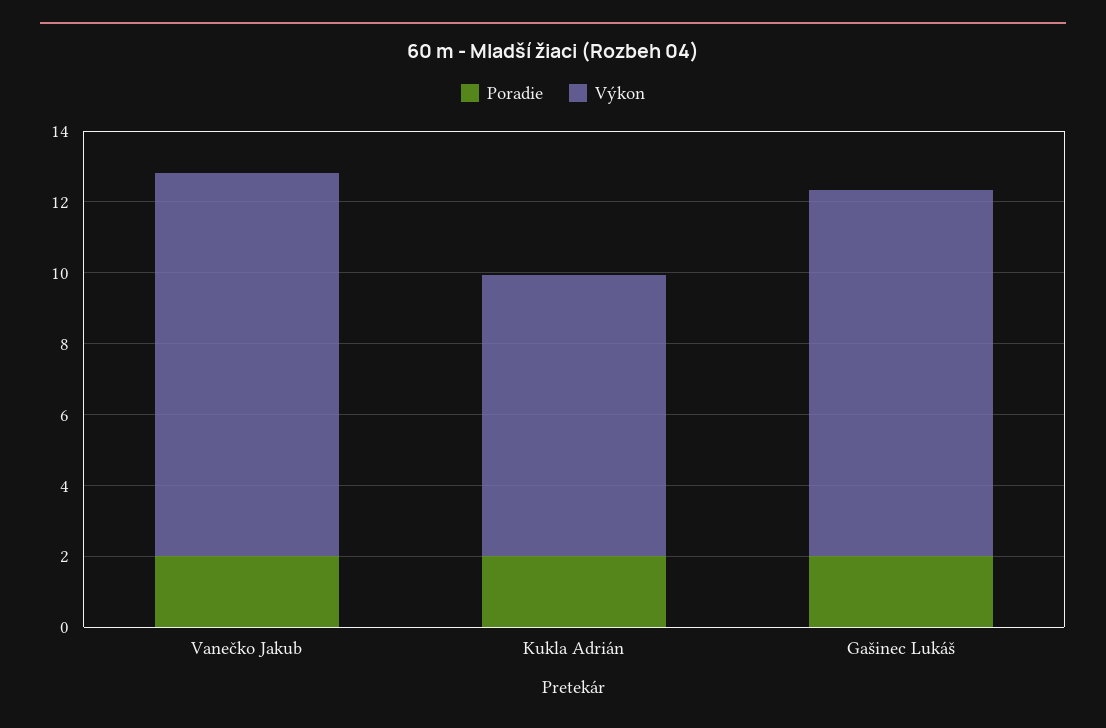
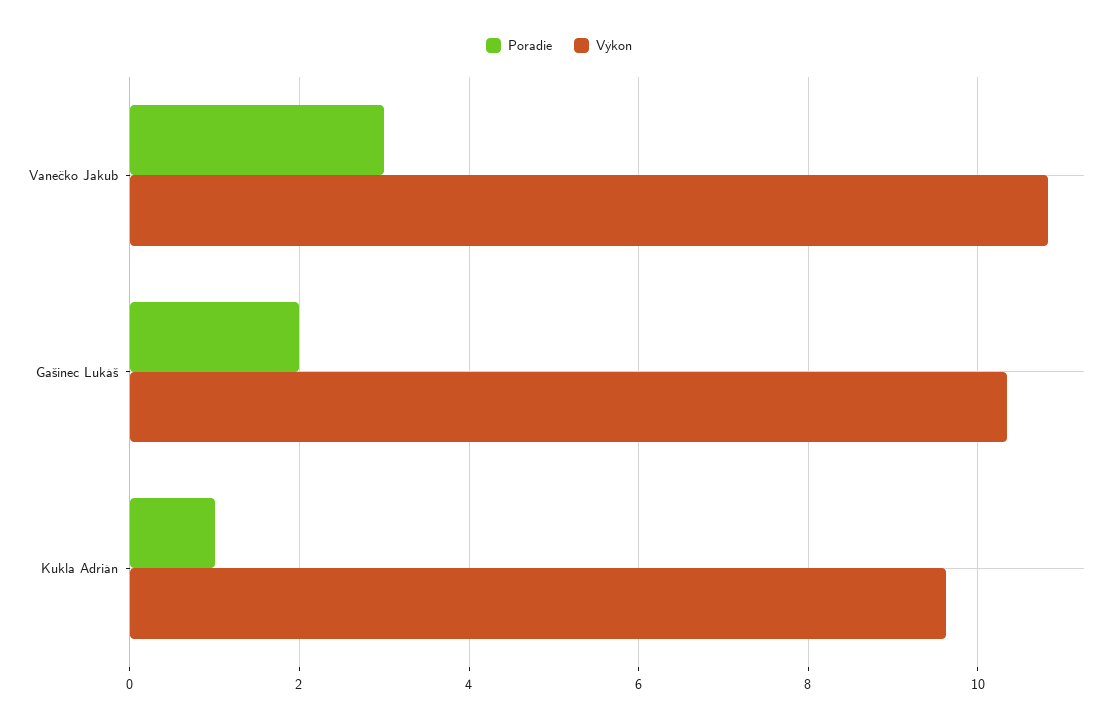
  {
    "Poradie": {
-     "Vanečko Jakub": 2,
+     "Vanečko Jakub": 3,
-     "Kukla Adrián": 2,
+     "Kukla Adrián": 1,
      "Gašinec Lukáš": 2
    },
    "Výkon": {
      "Vanečko Jakub": 10.8,
-     "Kukla Adrián": 8,
+     "Kukla Adrián": 9.6,
      "Gašinec Lukáš": 10.4
    }
  }

